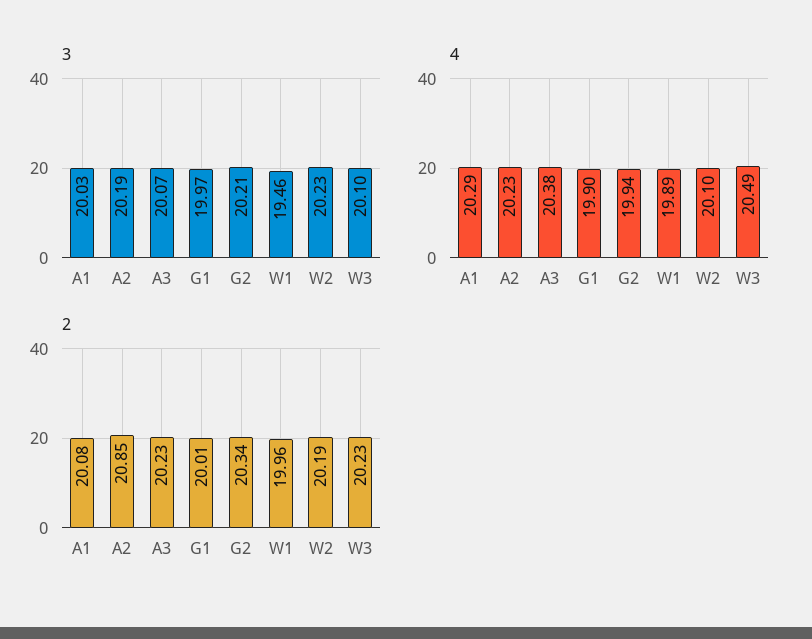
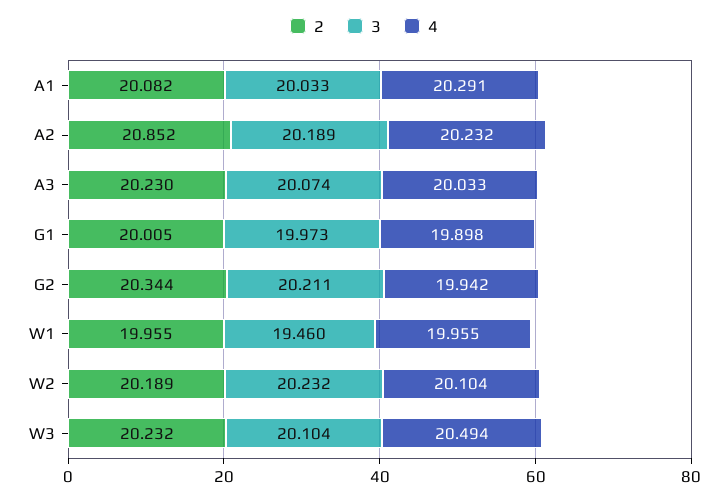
  {
    "3": {
      "A1": 20.033,
      "A2": 20.189,
      "A3": 20.074,
      "G1": 19.973,
      "G2": 20.211,
      "W1": 19.46,
      "W2": 20.232,
      "W3": 20.104
    },
    "4": {
      "A1": 20.291,
      "A2": 20.232,
-     "A3": 20.38,
+     "A3": 20.033,
      "G1": 19.898,
      "G2": 19.942,
-     "W1": 19.89,
+     "W1": 19.955,
      "W2": 20.104,
      "W3": 20.494
    },
    "2": {
      "A1": 20.082,
      "A2": 20.852,
      "A3": 20.23,
      "G1": 20.005,
      "G2": 20.344,
      "W1": 19.955,
      "W2": 20.189,
      "W3": 20.232
    }
  }

